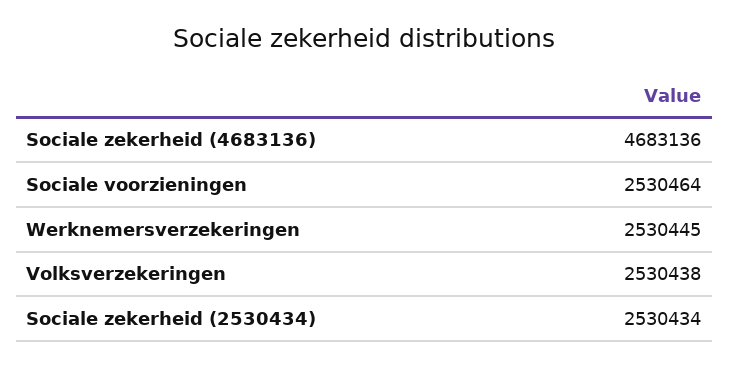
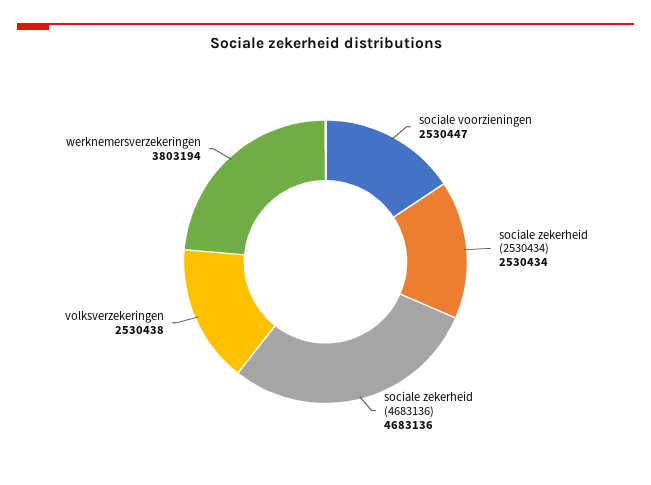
  {
    "Sociale zekerheid (4683136)": 4683136,
-   "Sociale voorzieningen": 2530464,
+   "Sociale voorzieningen": 2530447,
-   "Werknemersverzekeringen": 2530445,
+   "Werknemersverzekeringen": 3803194,
    "Volksverzekeringen": 2530438,
    "Sociale zekerheid (2530434)": 2530434
  }

